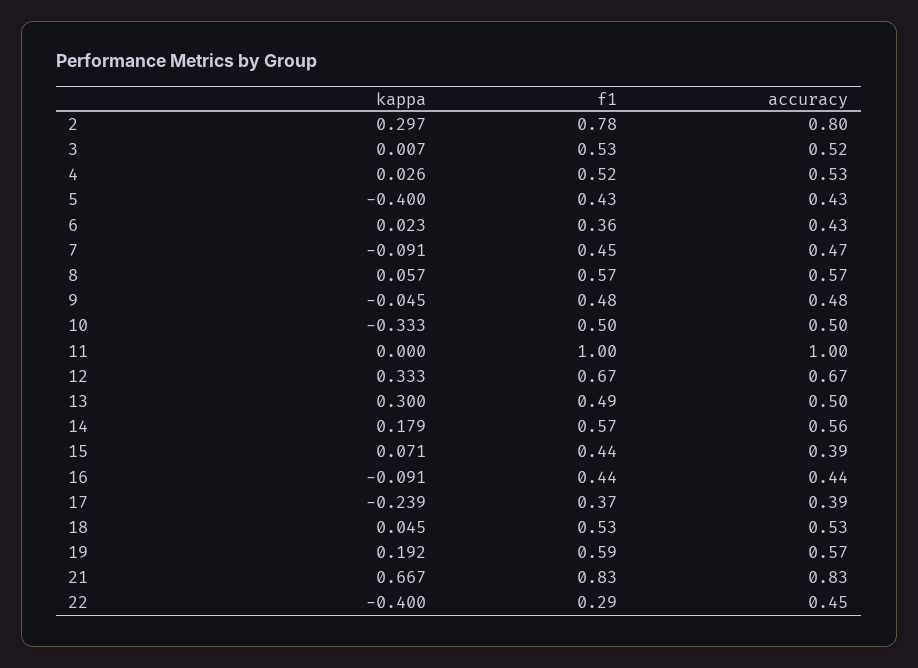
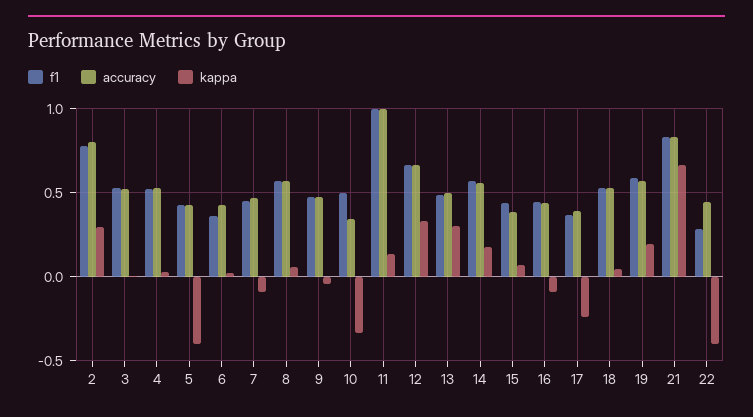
  {
    "kappa": {
      "2": 0.297,
      "3": 0.007,
      "4": 0.026,
      "5": -0.4,
      "6": 0.023,
      "7": -0.091,
      "8": 0.057,
      "9": -0.045,
      "10": -0.333,
-     "11": 0,
+     "11": 0.15,
      "12": 0.333,
      "13": 0.3,
      "14": 0.179,
      "15": 0.071,
      "16": -0.091,
      "17": -0.239,
      "18": 0.045,
      "19": 0.192,
      "21": 0.667,
      "22": -0.4
    },
    "f1": {
      "2": 0.78,
      "3": 0.53,
      "4": 0.52,
      "5": 0.43,
      "6": 0.36,
      "7": 0.45,
      "8": 0.57,
      "9": 0.48,
      "10": 0.5,
      "11": 1,
      "12": 0.67,
      "13": 0.49,
      "14": 0.57,
      "15": 0.44,
      "16": 0.44,
      "17": 0.37,
      "18": 0.53,
      "19": 0.59,
      "21": 0.83,
      "22": 0.29
    },
    "accuracy": {
      "2": 0.8,
      "3": 0.52,
      "4": 0.53,
      "5": 0.43,
      "6": 0.43,
      "7": 0.47,
      "8": 0.57,
      "9": 0.48,
-     "10": 0.5,
+     "10": 0.35,
      "11": 1,
      "12": 0.67,
      "13": 0.5,
      "14": 0.56,
      "15": 0.39,
      "16": 0.44,
      "17": 0.39,
      "18": 0.53,
      "19": 0.57,
      "21": 0.83,
      "22": 0.45
    }
  }

